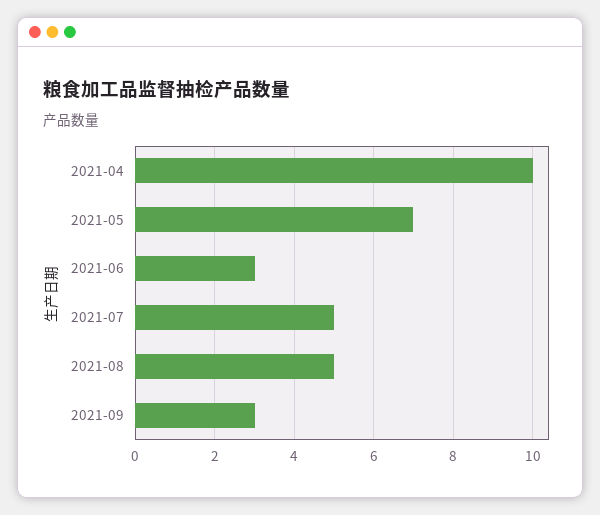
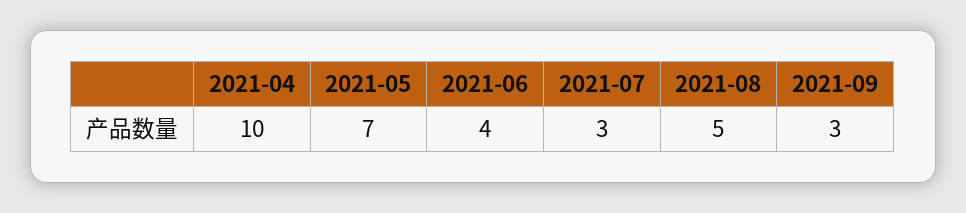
  {
    "2021-04": 10,
    "2021-05": 7,
-   "2021-06": 3,
+   "2021-06": 4,
-   "2021-07": 5,
+   "2021-07": 3,
    "2021-08": 5,
    "2021-09": 3
  }

